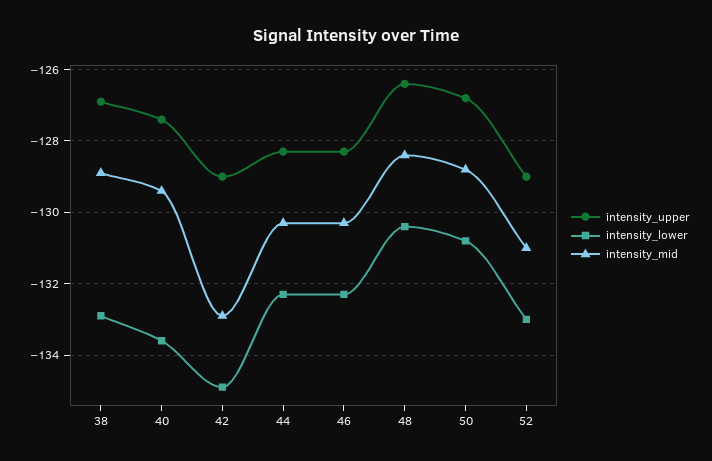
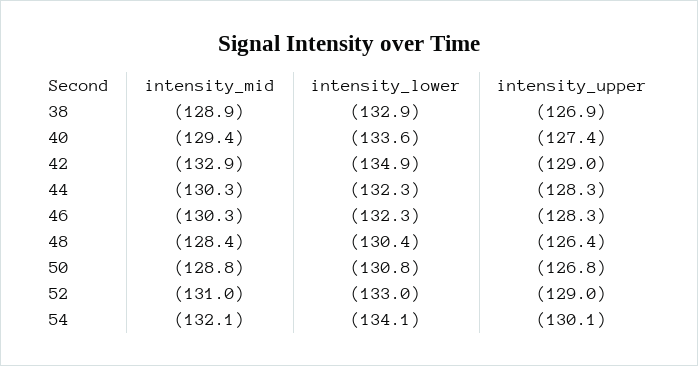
  {
    "intensity_upper": {
      "38": -126.9,
      "40": -127.4,
      "42": -129,
      "44": -128.3,
      "46": -128.3,
      "48": -126.4,
      "50": -126.8,
-     "52": -129
+     "52": -129,
+     "54": -130.1
    },
    "intensity_lower": {
      "38": -132.9,
      "40": -133.6,
      "42": -134.9,
      "44": -132.3,
      "46": -132.3,
      "48": -130.4,
      "50": -130.8,
-     "52": -133
+     "52": -133,
+     "54": -134.1
    },
    "intensity_mid": {
      "38": -128.9,
      "40": -129.4,
      "42": -132.9,
      "44": -130.3,
      "46": -130.3,
      "48": -128.4,
      "50": -128.8,
-     "52": -131
+     "52": -131,
+     "54": -132.1
    }
  }

